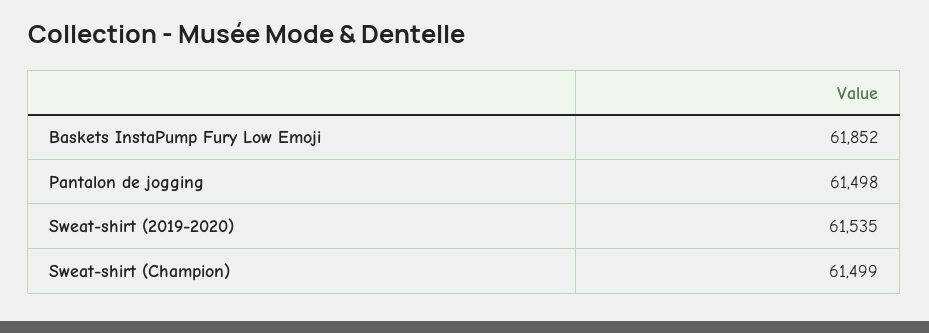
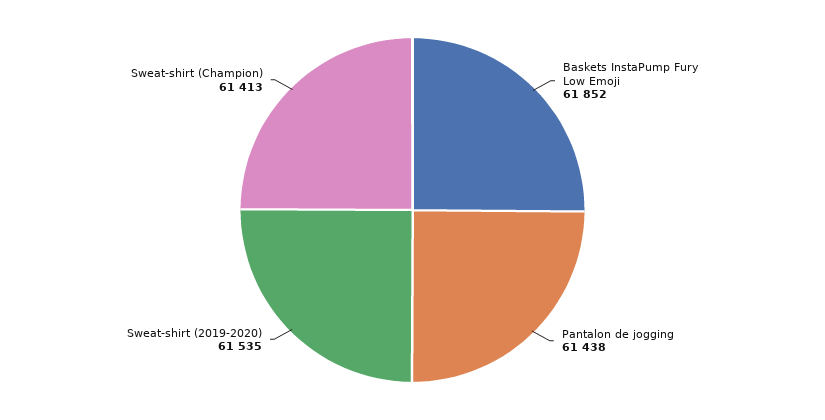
  {
    "Baskets InstaPump Fury Low Emoji": 61852,
-   "Pantalon de jogging": 61498,
+   "Pantalon de jogging": 61438,
    "Sweat-shirt (2019-2020)": 61535,
-   "Sweat-shirt (Champion)": 61499
+   "Sweat-shirt (Champion)": 61413
  }

